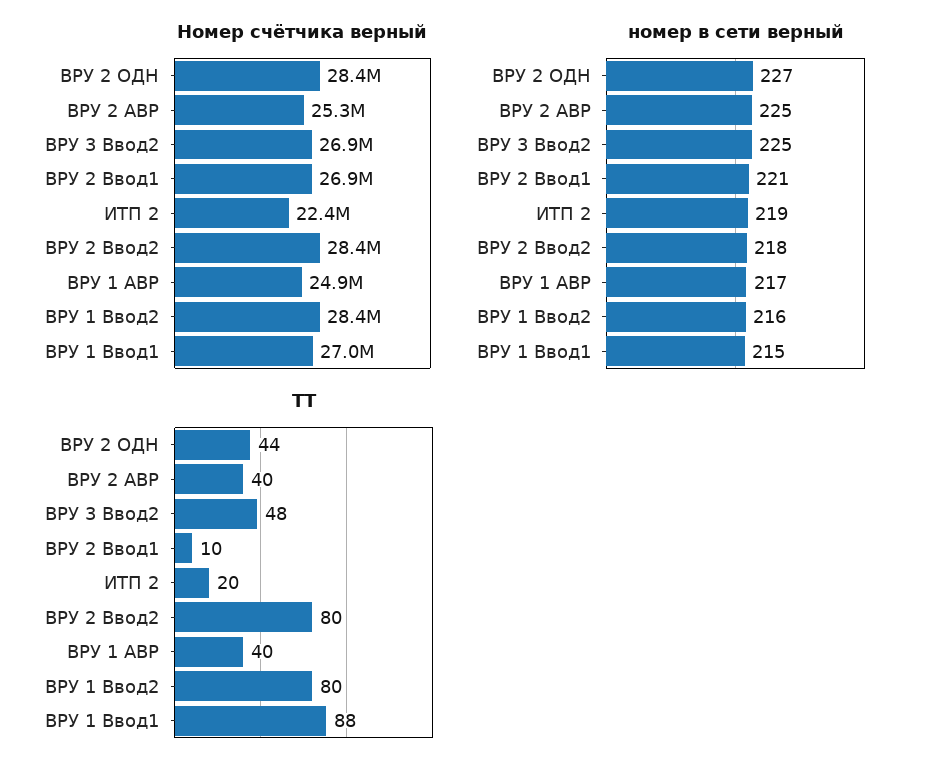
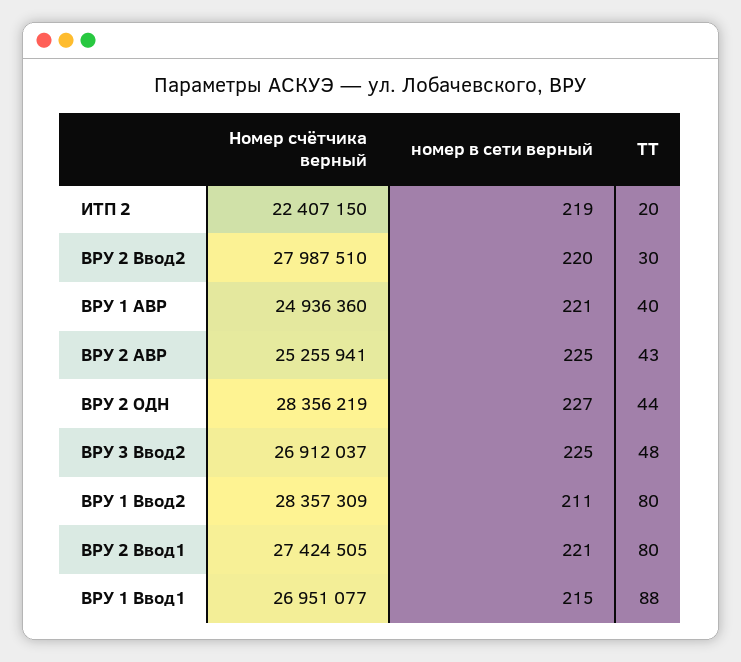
  {
    "Номер счётчика верный": {
      "ВРУ 2 ОДН": 28356219,
      "ВРУ 2 АВР": 25255941,
      "ВРУ 3 Ввод2": 26912037,
-     "ВРУ 2 Ввод1": 26900000,
+     "ВРУ 2 Ввод1": 27424505,
      "ИТП 2": 22407150,
-     "ВРУ 2 Ввод2": 28400000,
+     "ВРУ 2 Ввод2": 27987510,
      "ВРУ 1 АВР": 24936360,
      "ВРУ 1 Ввод2": 28357309,
      "ВРУ 1 Ввод1": 26951077
    },
    "номер в сети верный": {
      "ВРУ 2 ОДН": 227,
      "ВРУ 2 АВР": 225,
      "ВРУ 3 Ввод2": 225,
      "ВРУ 2 Ввод1": 221,
      "ИТП 2": 219,
-     "ВРУ 2 Ввод2": 218,
+     "ВРУ 2 Ввод2": 220,
-     "ВРУ 1 АВР": 217,
+     "ВРУ 1 АВР": 221,
-     "ВРУ 1 Ввод2": 216,
+     "ВРУ 1 Ввод2": 211,
      "ВРУ 1 Ввод1": 215
    },
    "ТТ": {
      "ВРУ 2 ОДН": 44,
-     "ВРУ 2 АВР": 40,
+     "ВРУ 2 АВР": 43,
      "ВРУ 3 Ввод2": 48,
-     "ВРУ 2 Ввод1": 10,
+     "ВРУ 2 Ввод1": 80,
      "ИТП 2": 20,
-     "ВРУ 2 Ввод2": 80,
+     "ВРУ 2 Ввод2": 30,
      "ВРУ 1 АВР": 40,
      "ВРУ 1 Ввод2": 80,
      "ВРУ 1 Ввод1": 88
    }
  }

